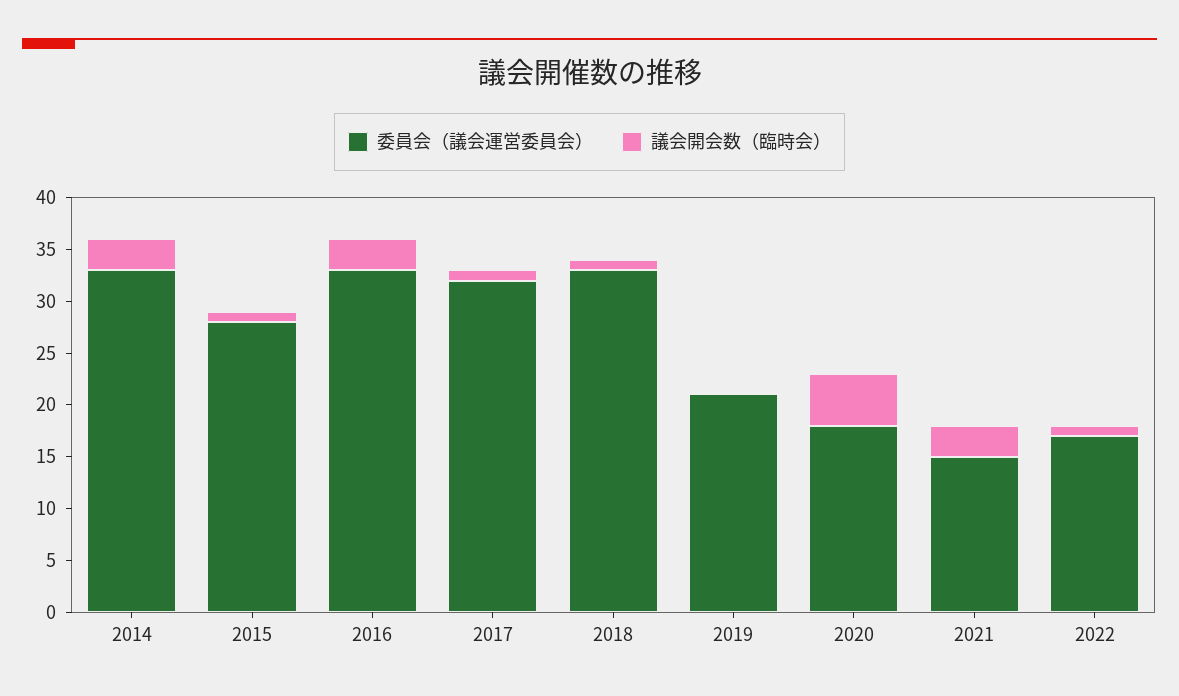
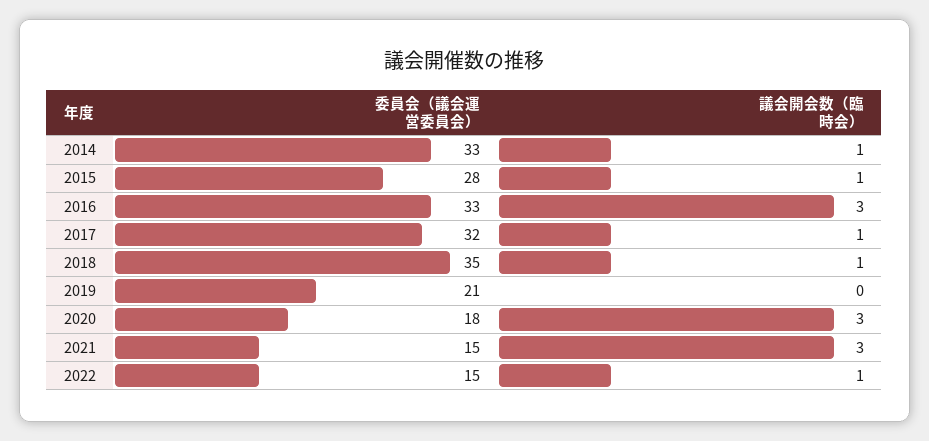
  {
    "委員会（議会運営委員会）": {
      "2014": 33,
      "2015": 28,
      "2016": 33,
      "2017": 32,
-     "2018": 33,
+     "2018": 35,
      "2019": 21,
      "2020": 18,
      "2021": 15,
-     "2022": 17
+     "2022": 15
    },
    "議会開会数（臨時会）": {
-     "2014": 3,
+     "2014": 1,
      "2015": 1,
      "2016": 3,
      "2017": 1,
      "2018": 1,
      "2019": 0,
-     "2020": 5,
+     "2020": 3,
      "2021": 3,
      "2022": 1
    }
  }

